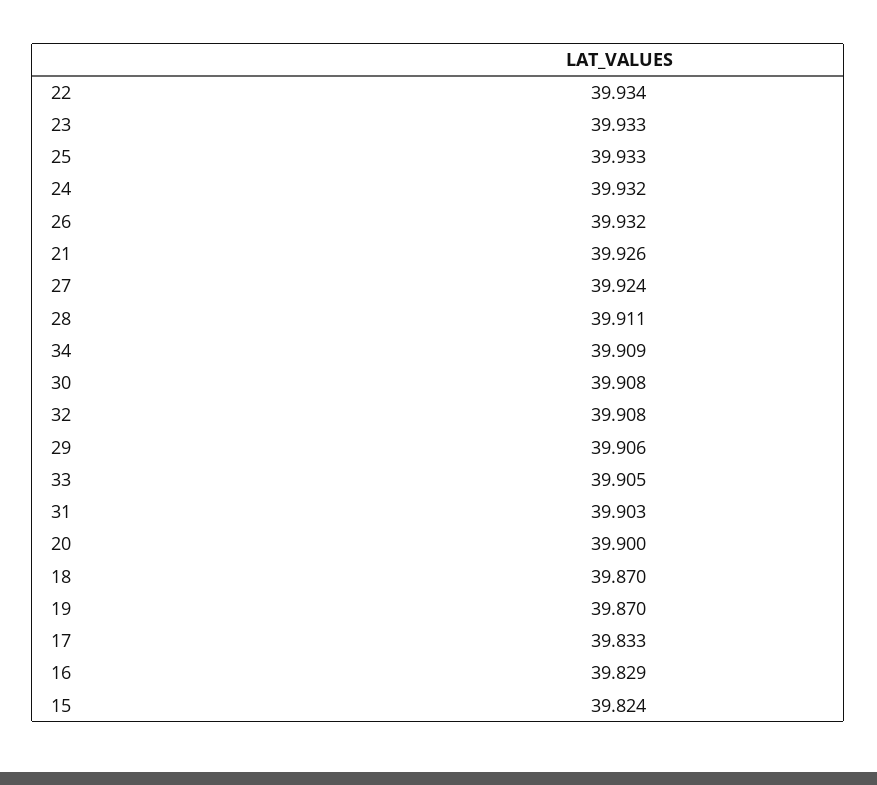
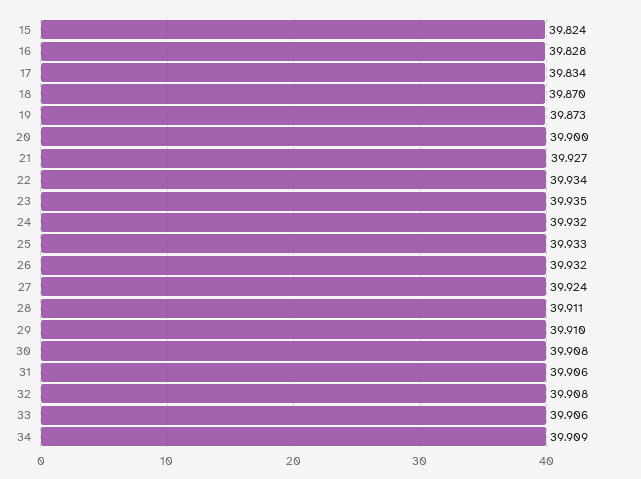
  {
    "22": 39.934,
-   "23": 39.933,
+   "23": 39.935,
    "25": 39.933,
    "24": 39.932,
    "26": 39.932,
-   "21": 39.926,
+   "21": 39.927,
    "27": 39.924,
    "28": 39.911,
    "34": 39.909,
    "30": 39.908,
    "32": 39.908,
-   "29": 39.906,
+   "29": 39.91,
-   "33": 39.905,
+   "33": 39.906,
-   "31": 39.903,
+   "31": 39.906,
    "20": 39.9,
    "18": 39.87,
-   "19": 39.87,
+   "19": 39.873,
-   "17": 39.833,
+   "17": 39.834,
-   "16": 39.829,
+   "16": 39.828,
    "15": 39.824
  }

